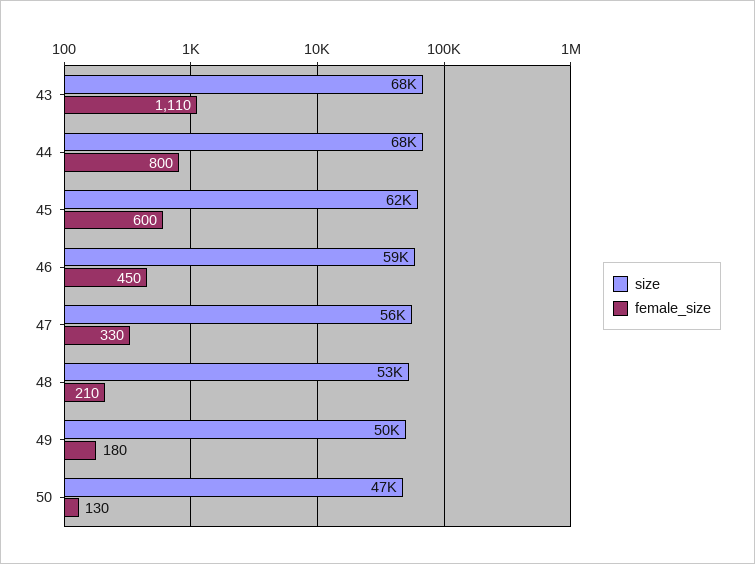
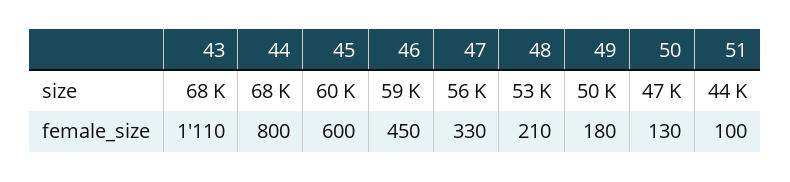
  {
    "size": {
      "43": 68000,
      "44": 68000,
-     "45": 62000,
+     "45": 60000,
      "46": 59000,
      "47": 56000,
      "48": 53000,
      "49": 50000,
-     "50": 47000
+     "50": 47000,
+     "51": 44000
    },
    "female_size": {
      "43": 1110,
      "44": 800,
      "45": 600,
      "46": 450,
      "47": 330,
      "48": 210,
      "49": 180,
-     "50": 130
+     "50": 130,
+     "51": 100
    }
  }

